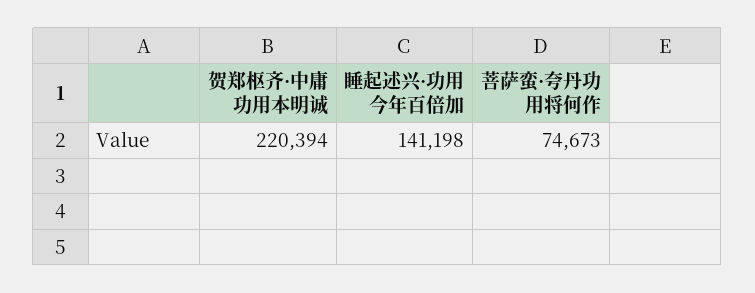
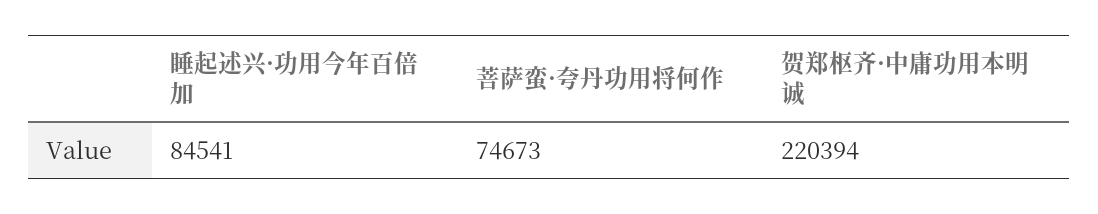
  {
    "贺郑枢齐·中庸功用本明诚": 220394,
-   "睡起述兴·功用今年百倍加": 141198,
+   "睡起述兴·功用今年百倍加": 84541,
    "菩萨蛮·夸丹功用将何作": 74673
  }

